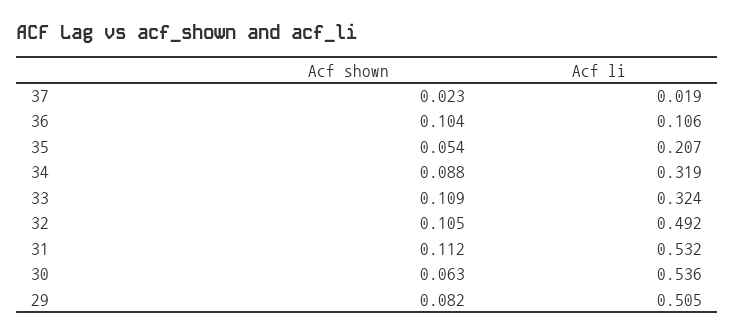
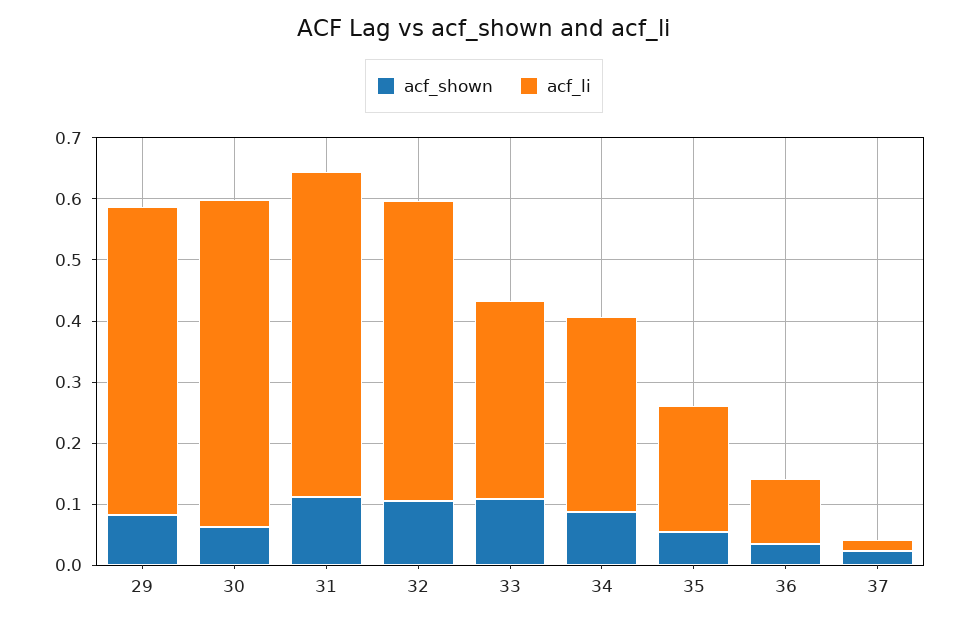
  {
    "Acf shown": {
      "37": 0.023,
-     "36": 0.104,
+     "36": 0.04,
      "35": 0.054,
      "34": 0.088,
      "33": 0.109,
      "32": 0.105,
      "31": 0.112,
      "30": 0.063,
      "29": 0.082
    },
    "Acf li": {
      "37": 0.019,
      "36": 0.106,
      "35": 0.207,
      "34": 0.319,
      "33": 0.324,
      "32": 0.492,
      "31": 0.532,
      "30": 0.536,
      "29": 0.505
    }
  }

